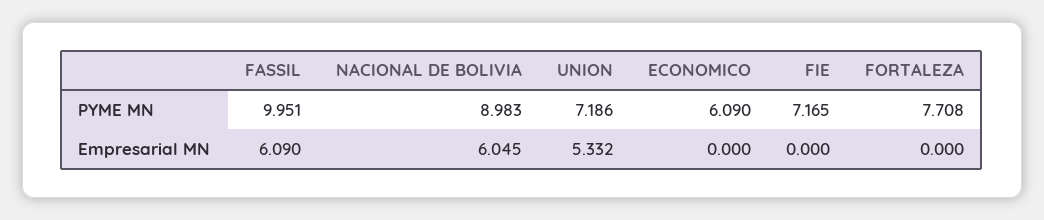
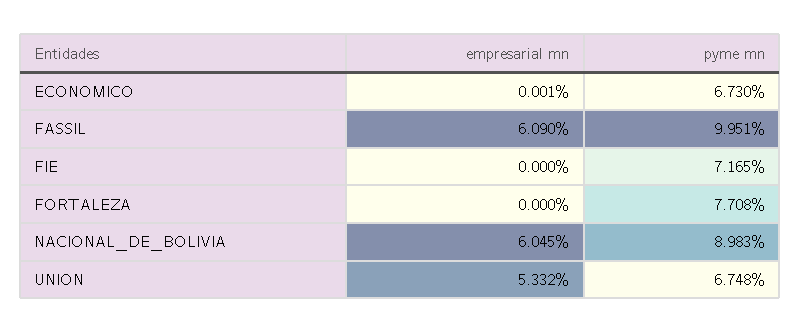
  {
    "FASSIL": {
      "PYME MN": 9.951,
      "Empresarial MN": 6.09
    },
    "NACIONAL DE BOLIVIA": {
      "PYME MN": 8.983,
      "Empresarial MN": 6.045
    },
    "UNION": {
-     "PYME MN": 7.186,
+     "PYME MN": 6.748,
      "Empresarial MN": 5.332
    },
    "ECONOMICO": {
-     "PYME MN": 6.09,
+     "PYME MN": 6.73,
-     "Empresarial MN": 0
+     "Empresarial MN": 0.001
    },
    "FIE": {
      "PYME MN": 7.165,
      "Empresarial MN": 0
    },
    "FORTALEZA": {
      "PYME MN": 7.708,
      "Empresarial MN": 0
    }
  }

